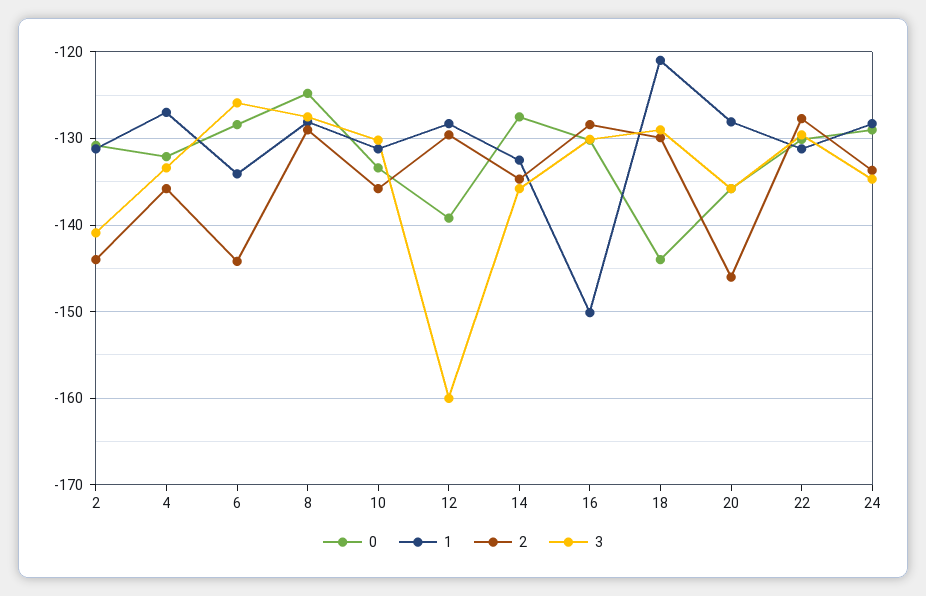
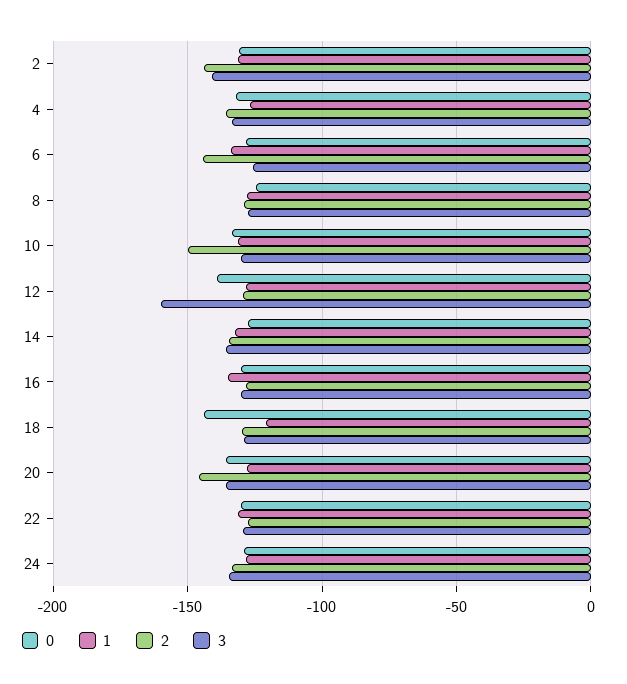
  {
    "0": {
      "2": -131,
      "4": -132,
      "6": -128,
      "8": -125,
      "10": -133,
      "12": -139,
      "14": -128,
      "16": -130,
      "18": -144,
      "20": -136,
      "22": -130,
      "24": -129
    },
    "1": {
      "2": -131,
      "4": -127,
      "6": -134,
      "8": -128,
      "10": -131,
      "12": -128,
      "14": -133,
-     "16": -150,
+     "16": -135,
      "18": -121,
      "20": -128,
      "22": -131,
      "24": -128
    },
    "2": {
      "2": -144,
      "4": -136,
      "6": -144,
      "8": -129,
-     "10": -136,
+     "10": -150,
      "12": -130,
      "14": -135,
      "16": -128,
      "18": -130,
      "20": -146,
      "22": -128,
      "24": -134
    },
    "3": {
      "2": -141,
      "4": -133,
      "6": -126,
      "8": -128,
      "10": -130,
      "12": -160,
      "14": -136,
      "16": -130,
      "18": -129,
      "20": -136,
      "22": -130,
      "24": -135
    }
  }

